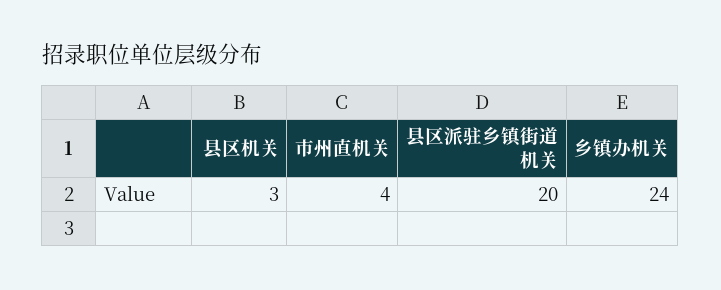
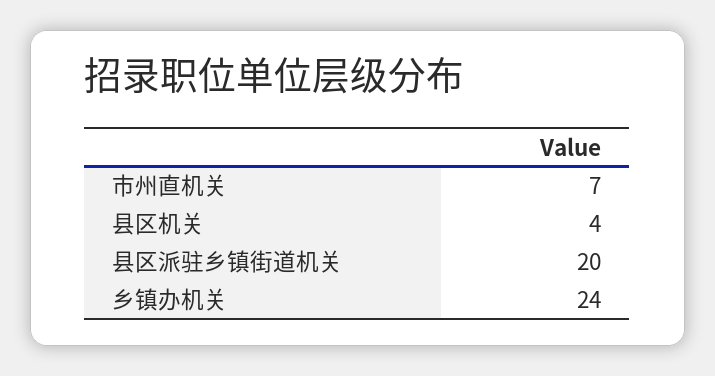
  {
-   "县区机关": 3,
+   "县区机关": 4,
-   "市州直机关": 4,
+   "市州直机关": 7,
    "县区派驻乡镇街道机关": 20,
    "乡镇办机关": 24
  }

